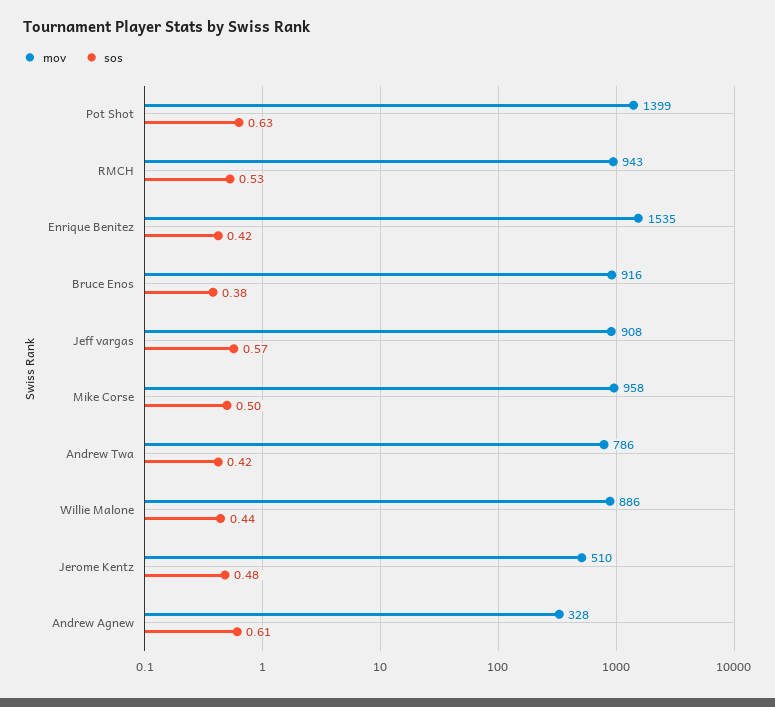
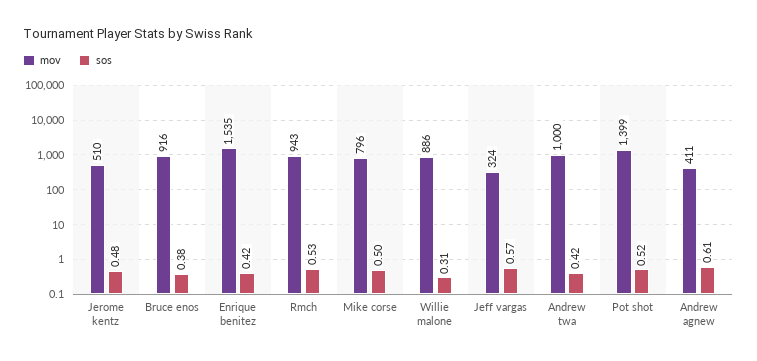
  {
    "mov": {
      "Pot Shot": 1399,
      "RMCH": 943,
      "Enrique Benitez": 1535,
      "Bruce Enos": 916,
-     "Jeff vargas": 908,
+     "Jeff vargas": 324,
-     "Mike Corse": 958,
+     "Mike Corse": 796,
-     "Andrew Twa": 786,
+     "Andrew Twa": 1000,
      "Willie Malone": 886,
      "Jerome Kentz": 510,
-     "Andrew Agnew": 328
+     "Andrew Agnew": 411
    },
    "sos": {
-     "Pot Shot": 0.63,
+     "Pot Shot": 0.52,
      "RMCH": 0.53,
      "Enrique Benitez": 0.42,
      "Bruce Enos": 0.38,
      "Jeff vargas": 0.57,
      "Mike Corse": 0.5,
      "Andrew Twa": 0.42,
-     "Willie Malone": 0.44,
+     "Willie Malone": 0.31,
      "Jerome Kentz": 0.48,
      "Andrew Agnew": 0.61
    }
  }

